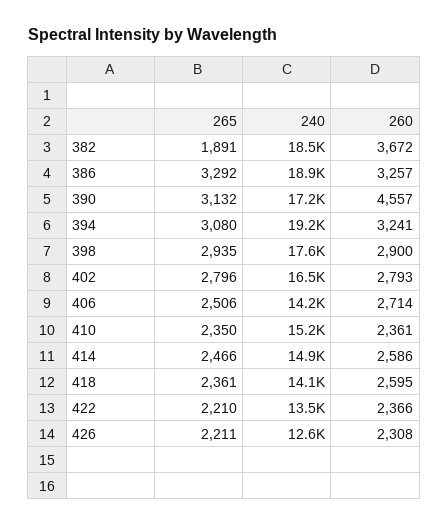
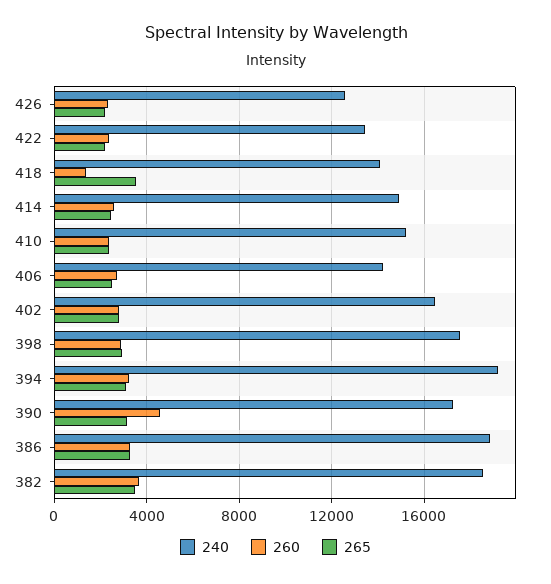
  {
    "265": {
-     "382": 1891,
+     "382": 3500,
      "386": 3292,
      "390": 3132,
      "394": 3080,
      "398": 2935,
      "402": 2796,
      "406": 2506,
      "410": 2350,
      "414": 2466,
-     "418": 2361,
+     "418": 3500,
      "422": 2210,
      "426": 2211
    },
    "240": {
      "382": 18500,
      "386": 18900,
      "390": 17200,
      "394": 19200,
      "398": 17600,
      "402": 16500,
      "406": 14200,
      "410": 15200,
      "414": 14900,
      "418": 14100,
      "422": 13500,
      "426": 12600
    },
    "260": {
      "382": 3672,
      "386": 3257,
      "390": 4557,
      "394": 3241,
      "398": 2900,
      "402": 2793,
      "406": 2714,
      "410": 2361,
      "414": 2586,
-     "418": 2595,
+     "418": 1500,
      "422": 2366,
      "426": 2308
    }
  }

